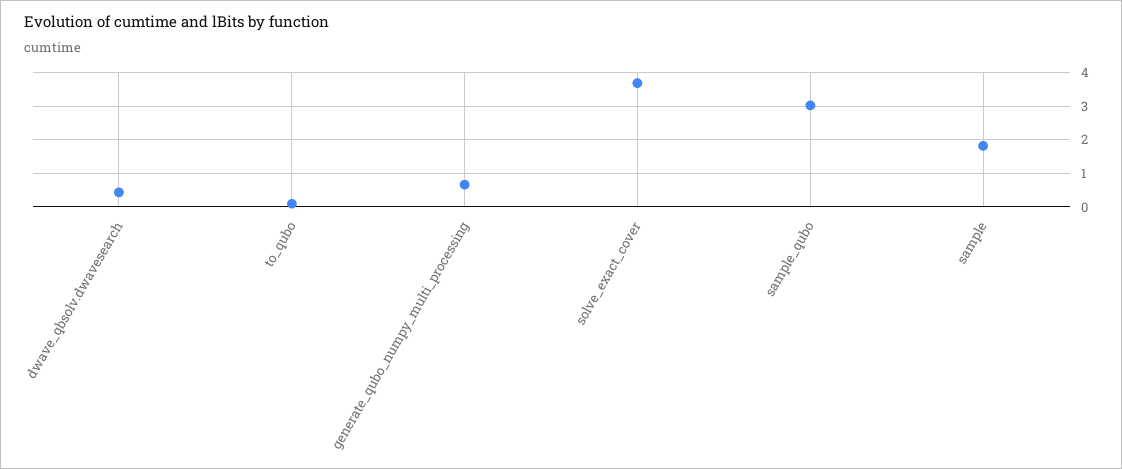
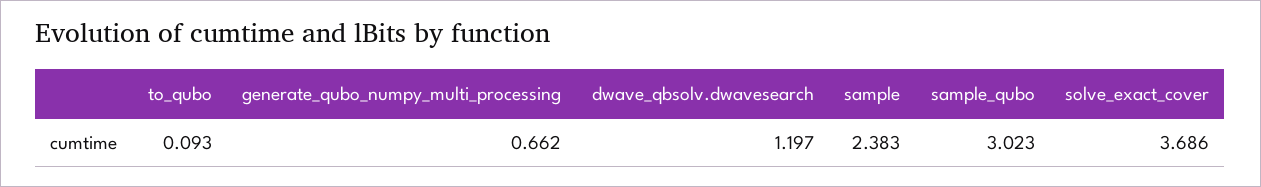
  {
-   "dwave_qbsolv.dwavesearch": 0.4,
+   "dwave_qbsolv.dwavesearch": 1.197,
    "to_qubo": 0.093,
    "generate_qubo_numpy_multi_processing": 0.662,
    "solve_exact_cover": 3.686,
    "sample_qubo": 3.023,
-   "sample": 1.8
+   "sample": 2.383
  }

